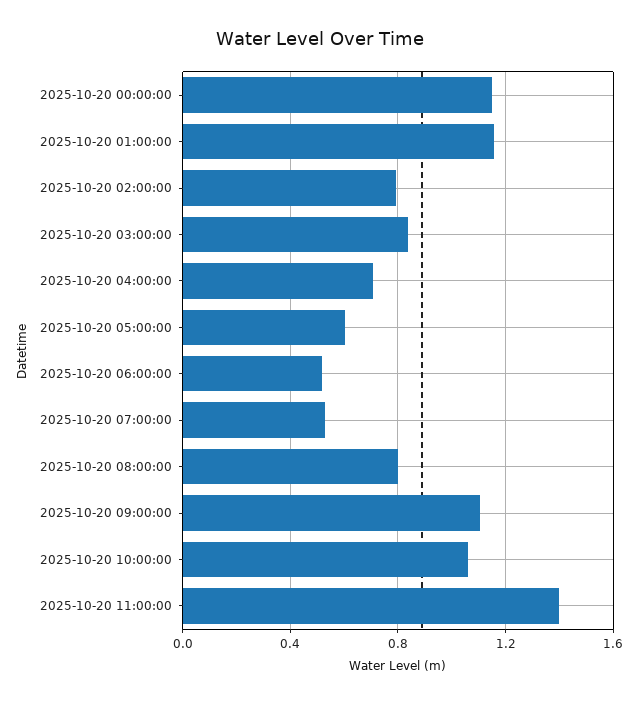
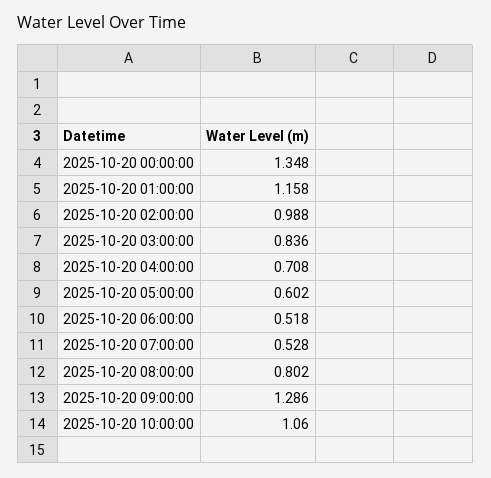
  {
-   "2025-10-20 00:00:00": 1.15,
+   "2025-10-20 00:00:00": 1.348,
    "2025-10-20 01:00:00": 1.158,
-   "2025-10-20 02:00:00": 0.8,
+   "2025-10-20 02:00:00": 0.988,
    "2025-10-20 03:00:00": 0.836,
    "2025-10-20 04:00:00": 0.708,
    "2025-10-20 05:00:00": 0.602,
    "2025-10-20 06:00:00": 0.518,
    "2025-10-20 07:00:00": 0.528,
    "2025-10-20 08:00:00": 0.802,
-   "2025-10-20 09:00:00": 1.1,
+   "2025-10-20 09:00:00": 1.286,
-   "2025-10-20 10:00:00": 1.06,
+   "2025-10-20 10:00:00": 1.06
-   "2025-10-20 11:00:00": 1.4
  }

